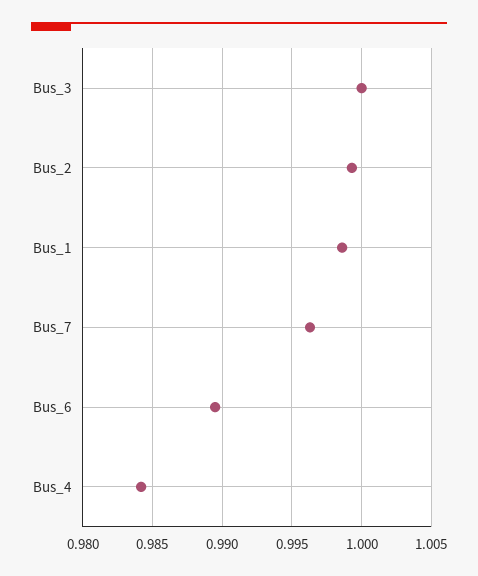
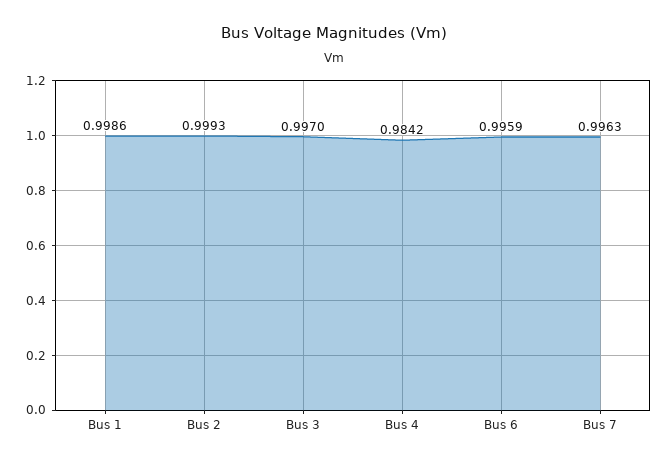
  {
-   "Bus_3": 1,
+   "Bus_3": 0.997,
    "Bus_2": 0.9993,
    "Bus_1": 0.9986,
    "Bus_7": 0.9963,
-   "Bus_6": 0.9895,
+   "Bus_6": 0.9959,
    "Bus_4": 0.9842
  }

